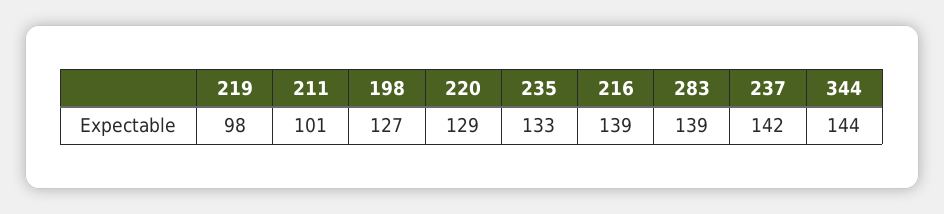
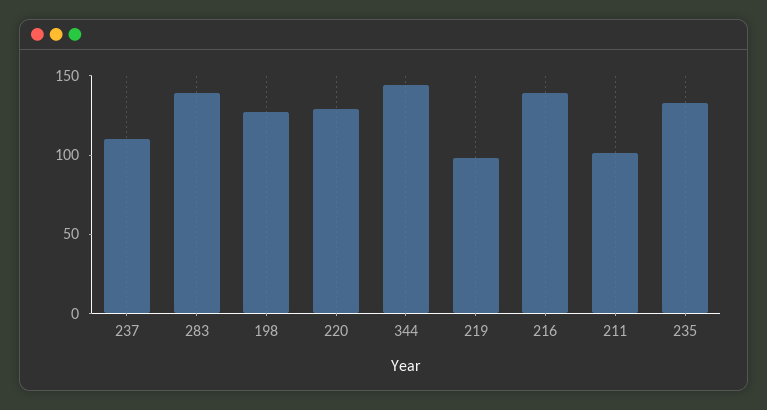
  {
    "219": 98,
    "211": 101,
    "198": 127,
    "220": 129,
    "235": 133,
    "216": 139,
    "283": 139,
-   "237": 142,
+   "237": 110,
    "344": 144
  }

